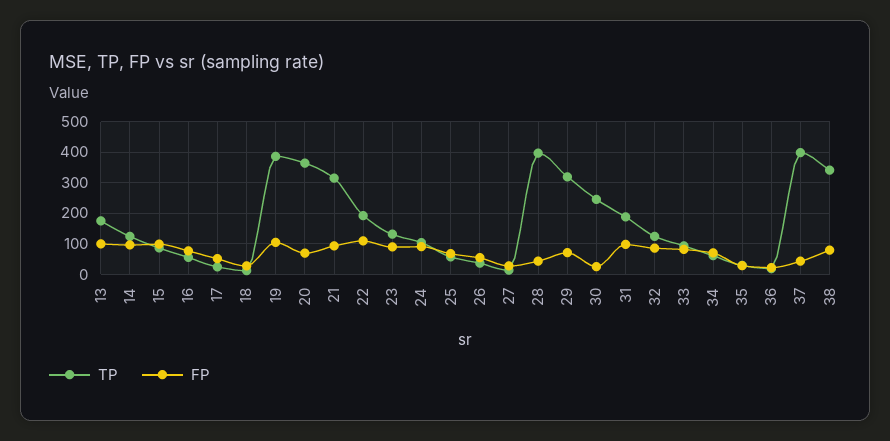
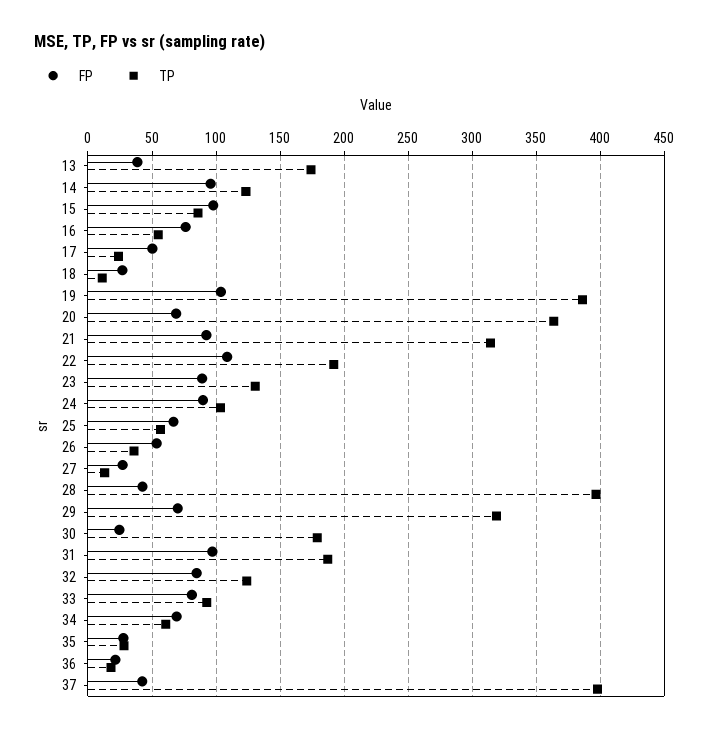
  {
    "TP": {
      "13": 175,
      "14": 125,
      "15": 85,
      "16": 55,
      "17": 25,
      "18": 10,
      "19": 385,
      "20": 365,
      "21": 315,
      "22": 190,
      "23": 130,
      "24": 105,
      "25": 55,
      "26": 35,
      "27": 15,
      "28": 395,
      "29": 320,
-     "30": 240,
+     "30": 180,
      "31": 185,
      "32": 125,
      "33": 95,
      "34": 60,
      "35": 30,
      "36": 20,
-     "37": 400,
+     "37": 400
-     "38": 340
    },
    "FP": {
-     "13": 100,
+     "13": 40,
      "14": 95,
      "15": 100,
      "16": 75,
      "17": 50,
      "18": 25,
      "19": 105,
      "20": 70,
      "21": 90,
      "22": 110,
      "23": 90,
      "24": 90,
      "25": 65,
      "26": 55,
      "27": 25,
      "28": 45,
      "29": 70,
      "30": 25,
      "31": 95,
      "32": 85,
      "33": 80,
      "34": 70,
      "35": 30,
      "36": 20,
-     "37": 40,
+     "37": 40
-     "38": 80
    }
  }

